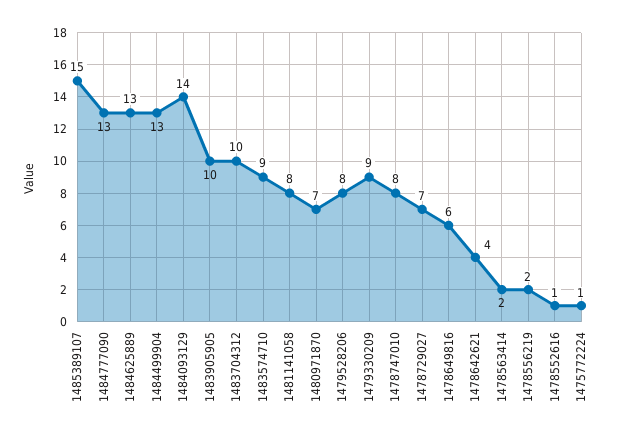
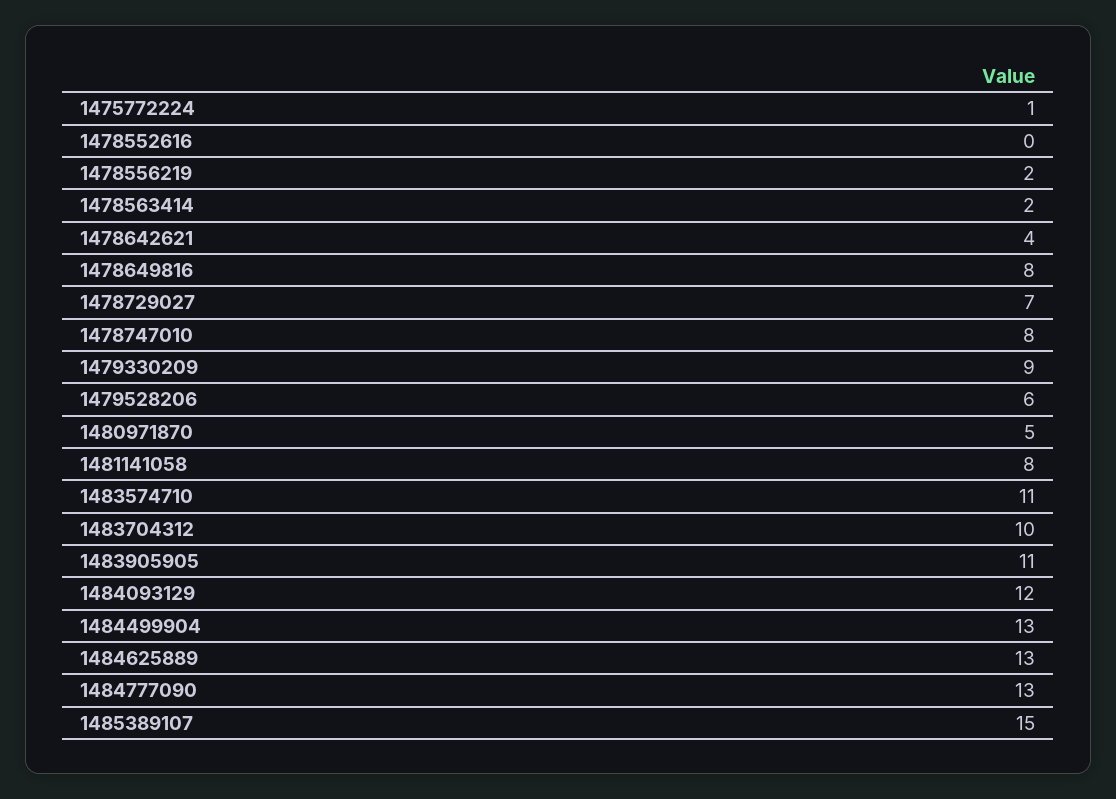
  {
    "1485389107": 15,
    "1484777090": 13,
    "1484625889": 13,
    "1484499904": 13,
-   "1484093129": 14,
+   "1484093129": 12,
-   "1483905905": 10,
+   "1483905905": 11,
    "1483704312": 10,
-   "1483574710": 9,
+   "1483574710": 11,
    "1481141058": 8,
-   "1480971870": 7,
+   "1480971870": 5,
-   "1479528206": 8,
+   "1479528206": 6,
    "1479330209": 9,
    "1478747010": 8,
    "1478729027": 7,
-   "1478649816": 6,
+   "1478649816": 8,
    "1478642621": 4,
    "1478563414": 2,
    "1478556219": 2,
-   "1478552616": 1,
+   "1478552616": 0,
    "1475772224": 1
  }

